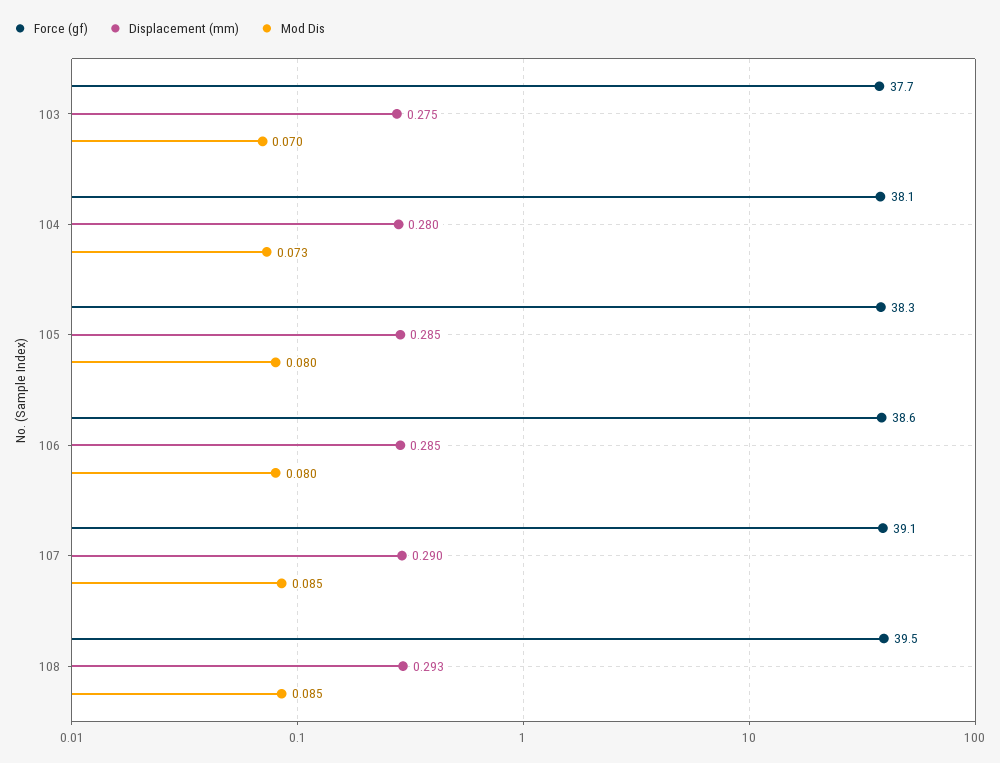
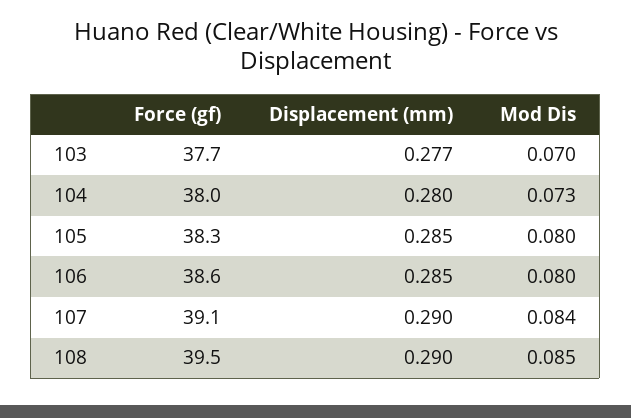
  {
    "Force (gf)": {
      "103": 37.7,
-     "104": 38.1,
+     "104": 38,
      "105": 38.3,
      "106": 38.6,
      "107": 39.1,
      "108": 39.5
    },
    "Displacement (mm)": {
-     "103": 0.275,
+     "103": 0.277,
      "104": 0.28,
      "105": 0.285,
      "106": 0.285,
      "107": 0.29,
-     "108": 0.293
+     "108": 0.29
    },
    "Mod Dis": {
      "103": 0.07,
      "104": 0.073,
      "105": 0.08,
      "106": 0.08,
-     "107": 0.085,
+     "107": 0.084,
      "108": 0.085
    }
  }

